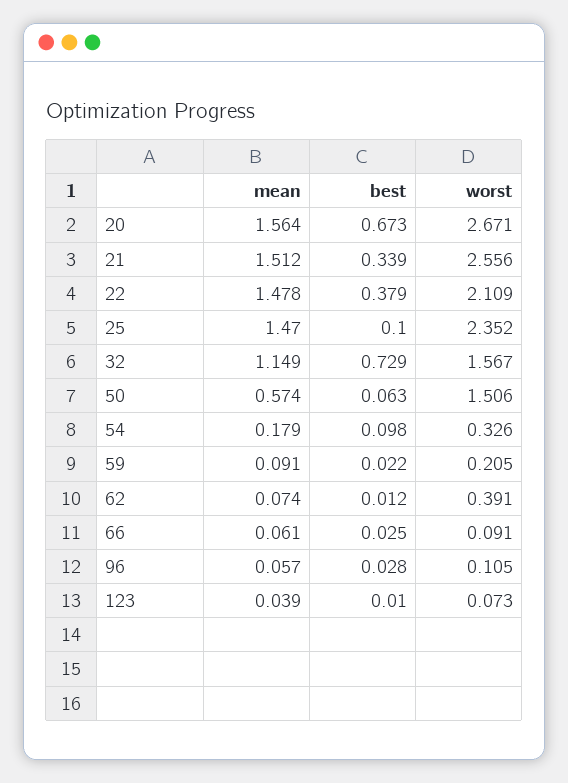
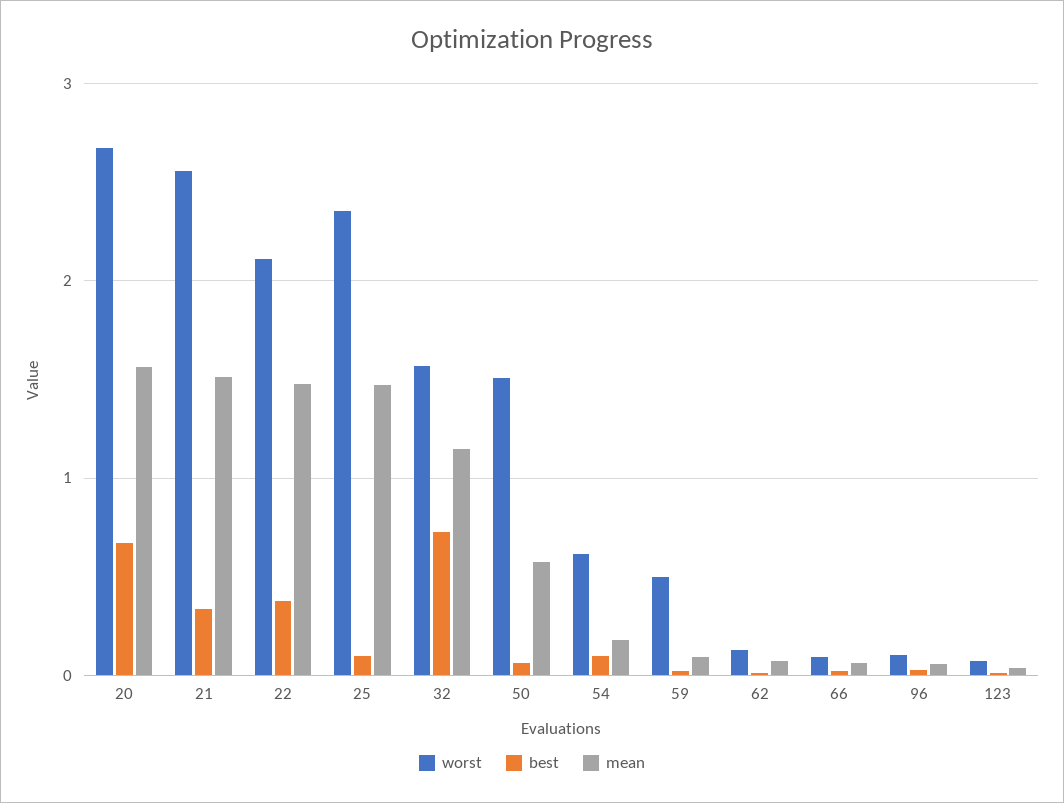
  {
    "mean": {
      "20": 1.564,
      "21": 1.512,
      "22": 1.478,
      "25": 1.47,
      "32": 1.149,
      "50": 0.574,
      "54": 0.179,
      "59": 0.091,
      "62": 0.074,
      "66": 0.061,
      "96": 0.057,
      "123": 0.039
    },
    "best": {
      "20": 0.673,
      "21": 0.339,
      "22": 0.379,
      "25": 0.1,
      "32": 0.729,
      "50": 0.063,
      "54": 0.098,
      "59": 0.022,
      "62": 0.012,
      "66": 0.025,
      "96": 0.028,
      "123": 0.01
    },
    "worst": {
      "20": 2.671,
      "21": 2.556,
      "22": 2.109,
      "25": 2.352,
      "32": 1.567,
      "50": 1.506,
-     "54": 0.326,
+     "54": 0.6,
-     "59": 0.205,
+     "59": 0.5,
-     "62": 0.391,
+     "62": 0.1,
      "66": 0.091,
      "96": 0.105,
      "123": 0.073
    }
  }

